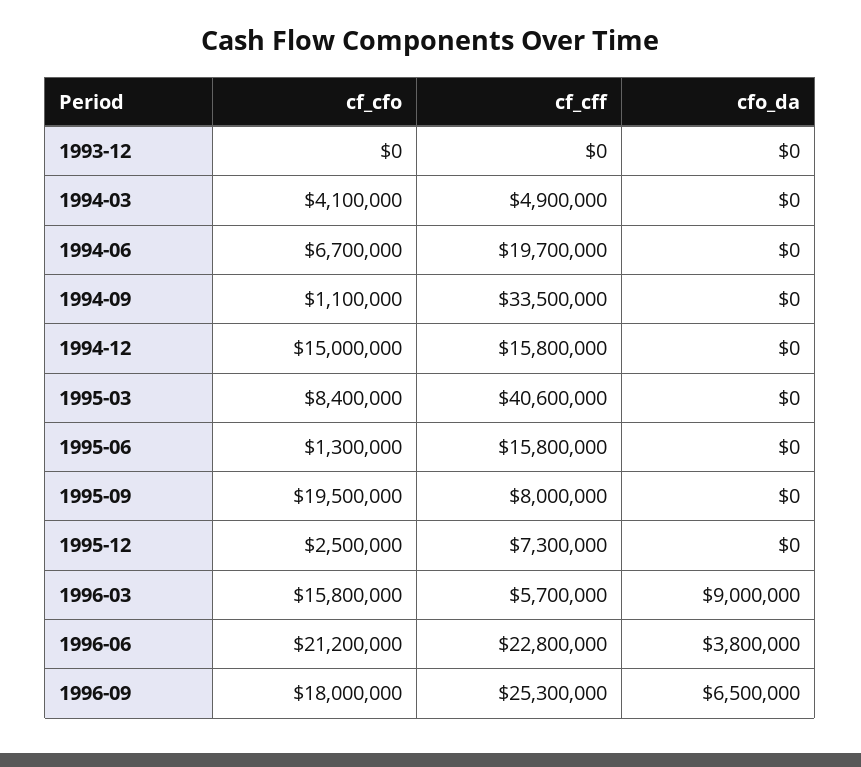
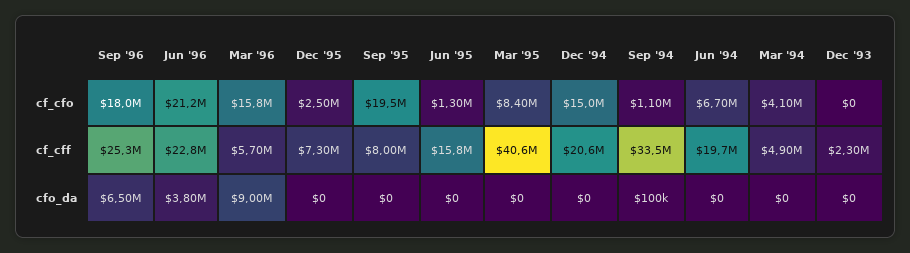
  {
    "cf_cfo": {
      "1993-12": 0,
      "1994-03": 4100000,
      "1994-06": 6700000,
      "1994-09": 1100000,
      "1994-12": 15000000,
      "1995-03": 8400000,
      "1995-06": 1300000,
      "1995-09": 19500000,
      "1995-12": 2500000,
      "1996-03": 15800000,
      "1996-06": 21200000,
      "1996-09": 18000000
    },
    "cf_cff": {
-     "1993-12": 0,
+     "1993-12": 2300000,
      "1994-03": 4900000,
      "1994-06": 19700000,
      "1994-09": 33500000,
-     "1994-12": 15800000,
+     "1994-12": 20600000,
      "1995-03": 40600000,
      "1995-06": 15800000,
      "1995-09": 8000000,
      "1995-12": 7300000,
      "1996-03": 5700000,
      "1996-06": 22800000,
      "1996-09": 25300000
    },
    "cfo_da": {
      "1993-12": 0,
      "1994-03": 0,
      "1994-06": 0,
-     "1994-09": 0,
+     "1994-09": 100000,
      "1994-12": 0,
      "1995-03": 0,
      "1995-06": 0,
      "1995-09": 0,
      "1995-12": 0,
      "1996-03": 9000000,
      "1996-06": 3800000,
      "1996-09": 6500000
    }
  }

